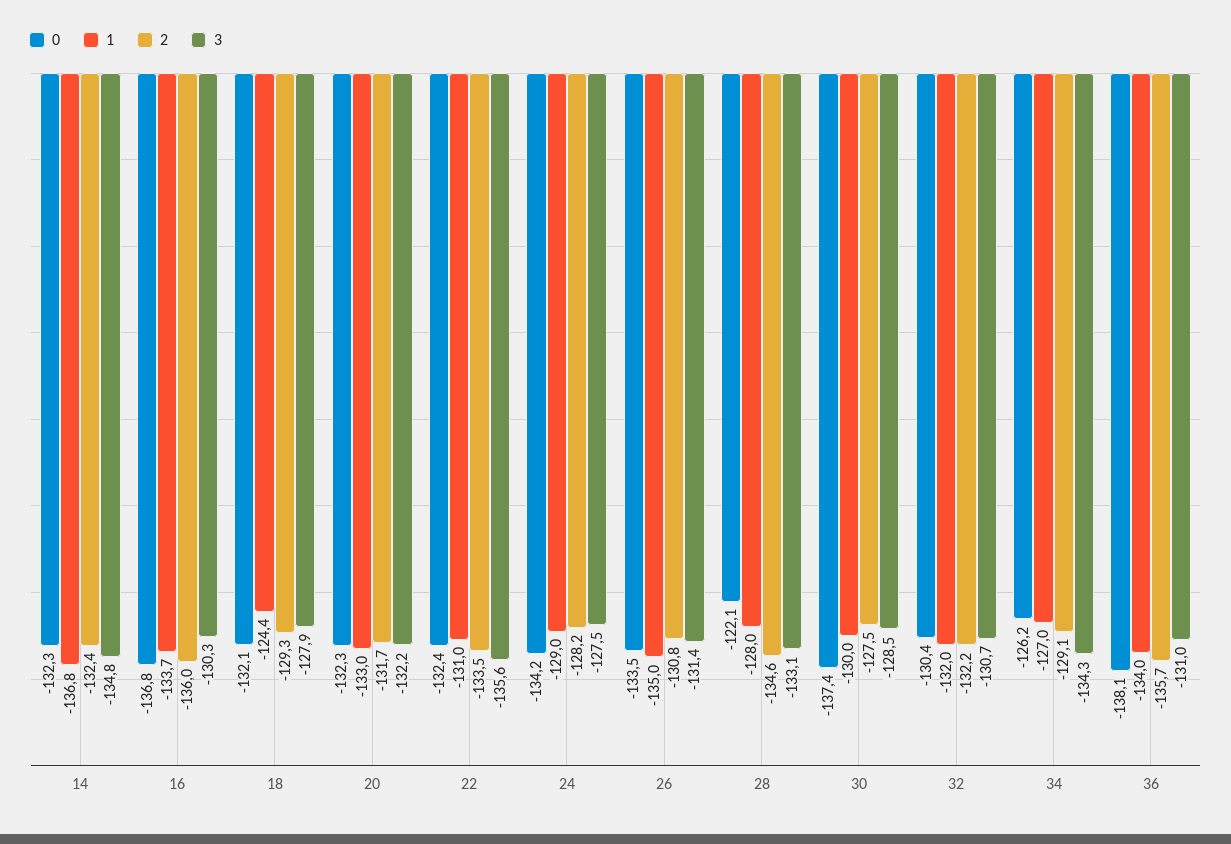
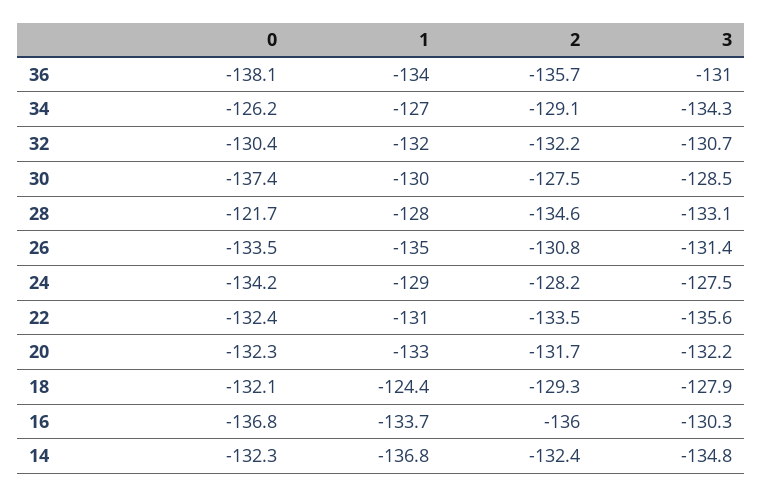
  {
    "0": {
      "14": -132.3,
      "16": -136.8,
      "18": -132.1,
      "20": -132.3,
      "22": -132.4,
      "24": -134.2,
      "26": -133.5,
-     "28": -122.1,
+     "28": -121.7,
      "30": -137.4,
      "32": -130.4,
      "34": -126.2,
      "36": -138.1
    },
    "1": {
      "14": -136.8,
      "16": -133.7,
      "18": -124.4,
      "20": -133,
      "22": -131,
      "24": -129,
      "26": -135,
      "28": -128,
      "30": -130,
      "32": -132,
      "34": -127,
      "36": -134
    },
    "2": {
      "14": -132.4,
      "16": -136,
      "18": -129.3,
      "20": -131.7,
      "22": -133.5,
      "24": -128.2,
      "26": -130.8,
      "28": -134.6,
      "30": -127.5,
      "32": -132.2,
      "34": -129.1,
      "36": -135.7
    },
    "3": {
      "14": -134.8,
      "16": -130.3,
      "18": -127.9,
      "20": -132.2,
      "22": -135.6,
      "24": -127.5,
      "26": -131.4,
      "28": -133.1,
      "30": -128.5,
      "32": -130.7,
      "34": -134.3,
      "36": -131
    }
  }

